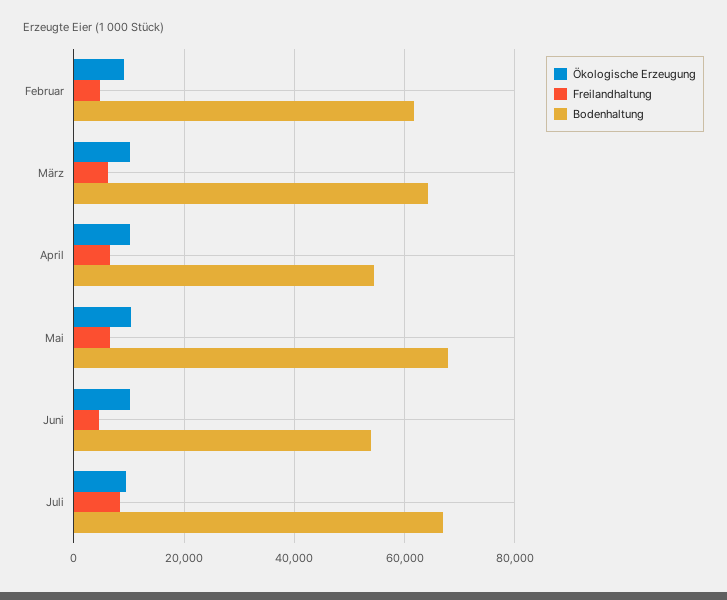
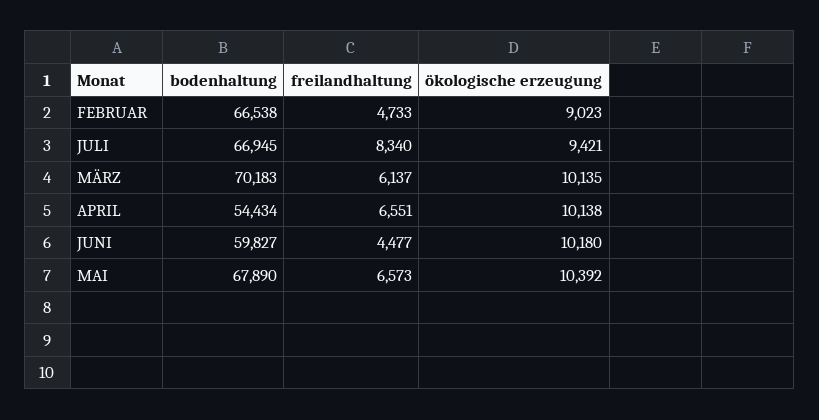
  {
    "Ökologische Erzeugung": {
      "Februar": 9023,
      "März": 10135,
      "April": 10138,
      "Mai": 10392,
      "Juni": 10180,
      "Juli": 9421
    },
    "Freilandhaltung": {
      "Februar": 4733,
      "März": 6137,
      "April": 6551,
      "Mai": 6573,
      "Juni": 4477,
      "Juli": 8340
    },
    "Bodenhaltung": {
-     "Februar": 62000,
+     "Februar": 66538,
-     "März": 64000,
+     "März": 70183,
      "April": 54434,
      "Mai": 67890,
-     "Juni": 54000,
+     "Juni": 59827,
      "Juli": 66945
    }
  }

